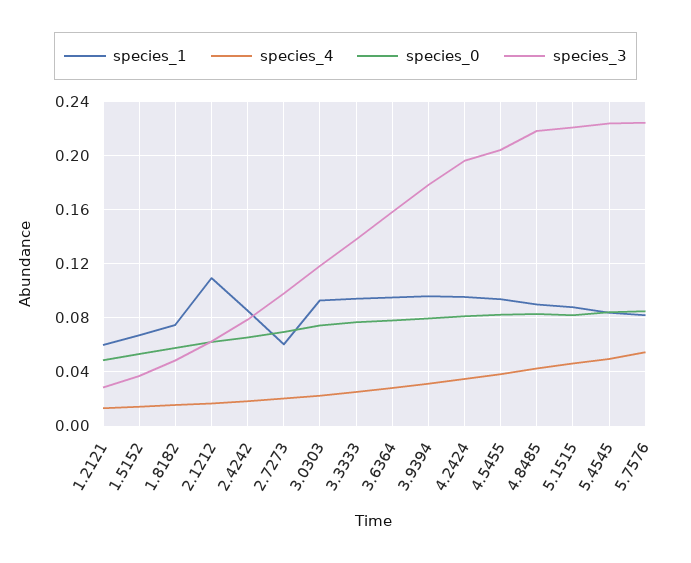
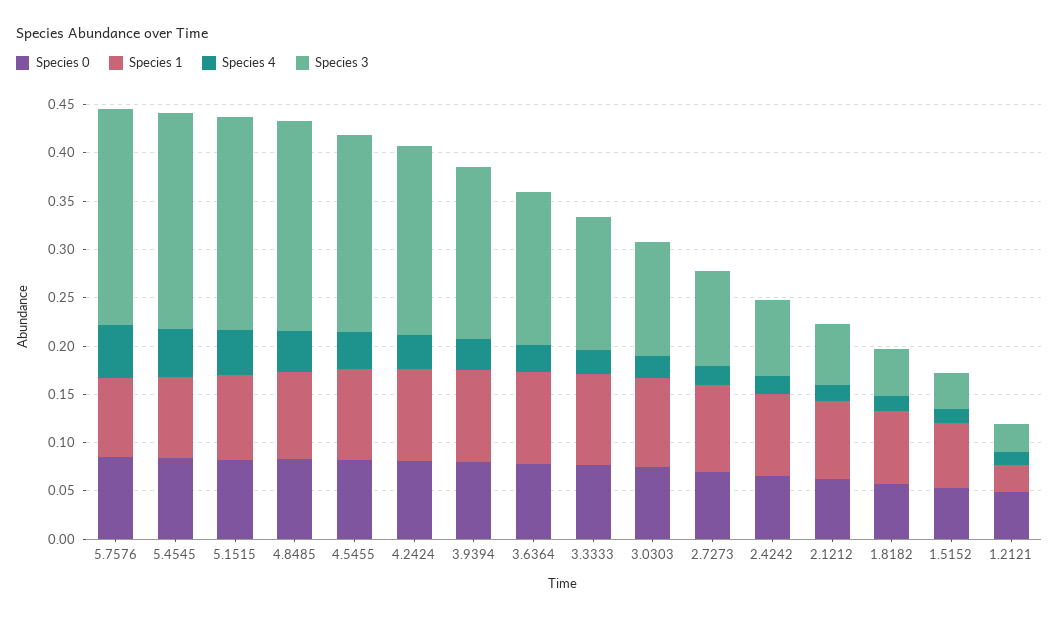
  {
    "species_1": {
-     "1.2121": 0.06,
+     "1.2121": 0.03,
      "1.5152": 0.065,
      "1.8182": 0.075,
-     "2.1212": 0.11,
+     "2.1212": 0.08,
      "2.4242": 0.085,
-     "2.7273": 0.06,
+     "2.7273": 0.09,
      "3.0303": 0.095,
      "3.3333": 0.095,
      "3.6364": 0.095,
      "3.9394": 0.095,
      "4.2424": 0.095,
      "4.5455": 0.095,
      "4.8485": 0.09,
      "5.1515": 0.09,
      "5.4545": 0.085,
      "5.7576": 0.08
    },
    "species_4": {
      "1.2121": 0.015,
      "1.5152": 0.015,
      "1.8182": 0.015,
      "2.1212": 0.015,
      "2.4242": 0.02,
      "2.7273": 0.02,
      "3.0303": 0.025,
      "3.3333": 0.025,
      "3.6364": 0.03,
      "3.9394": 0.03,
      "4.2424": 0.035,
      "4.5455": 0.04,
      "4.8485": 0.045,
      "5.1515": 0.045,
      "5.4545": 0.05,
      "5.7576": 0.055
    },
    "species_0": {
      "1.2121": 0.05,
      "1.5152": 0.055,
      "1.8182": 0.06,
      "2.1212": 0.06,
      "2.4242": 0.065,
      "2.7273": 0.07,
      "3.0303": 0.075,
      "3.3333": 0.075,
      "3.6364": 0.08,
      "3.9394": 0.08,
      "4.2424": 0.08,
      "4.5455": 0.08,
      "4.8485": 0.085,
      "5.1515": 0.08,
      "5.4545": 0.085,
      "5.7576": 0.085
    },
    "species_3": {
      "1.2121": 0.03,
      "1.5152": 0.035,
      "1.8182": 0.05,
      "2.1212": 0.065,
      "2.4242": 0.08,
      "2.7273": 0.1,
      "3.0303": 0.12,
      "3.3333": 0.14,
      "3.6364": 0.16,
      "3.9394": 0.18,
      "4.2424": 0.195,
      "4.5455": 0.205,
      "4.8485": 0.22,
      "5.1515": 0.22,
      "5.4545": 0.225,
      "5.7576": 0.225
    }
  }

